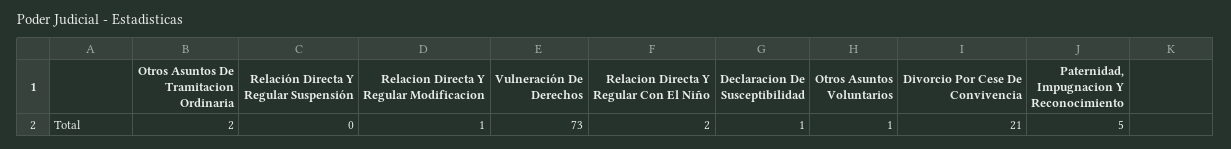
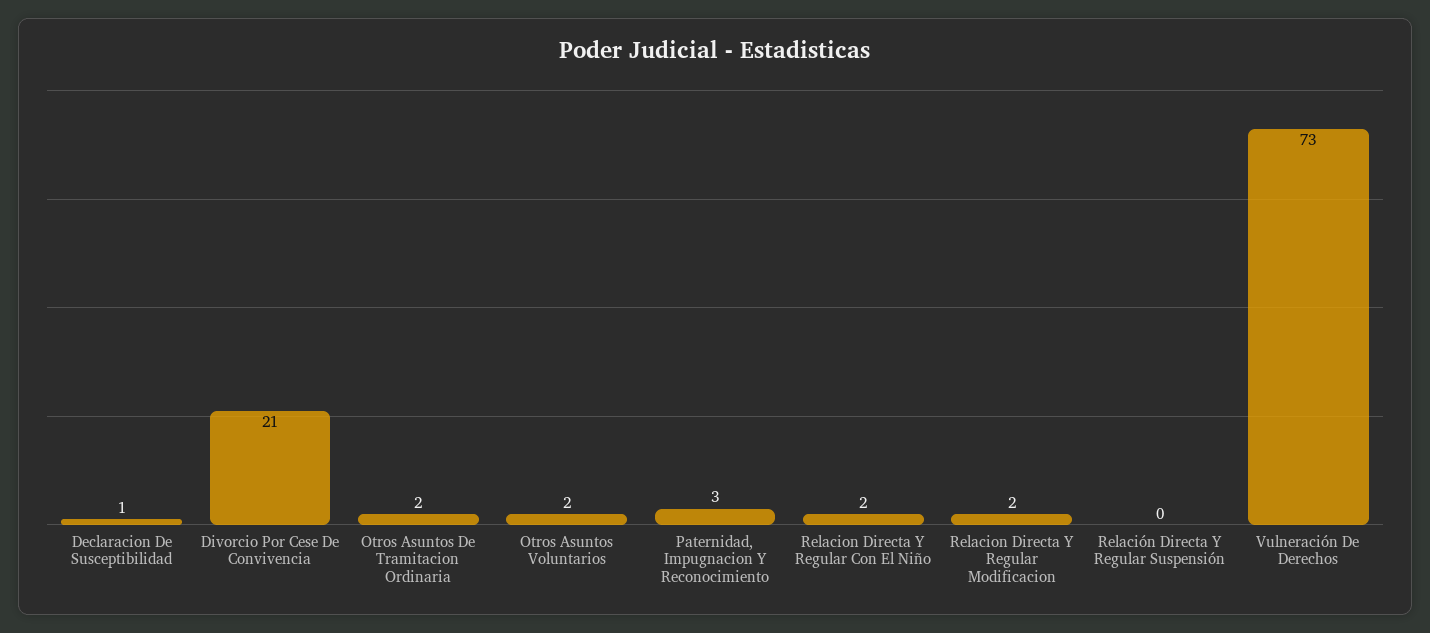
  {
    "Otros Asuntos De Tramitacion Ordinaria": 2,
    "Relación Directa Y Regular Suspensión": 0,
-   "Relacion Directa Y Regular Modificacion": 1,
+   "Relacion Directa Y Regular Modificacion": 2,
    "Vulneración De Derechos": 73,
    "Relacion Directa Y Regular Con El Niño": 2,
    "Declaracion De Susceptibilidad": 1,
-   "Otros Asuntos Voluntarios": 1,
+   "Otros Asuntos Voluntarios": 2,
    "Divorcio Por Cese De Convivencia": 21,
-   "Paternidad, Impugnacion Y Reconocimiento": 5
+   "Paternidad, Impugnacion Y Reconocimiento": 3
  }

